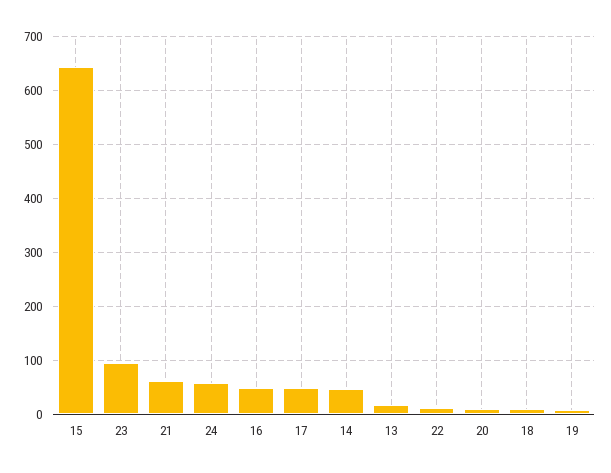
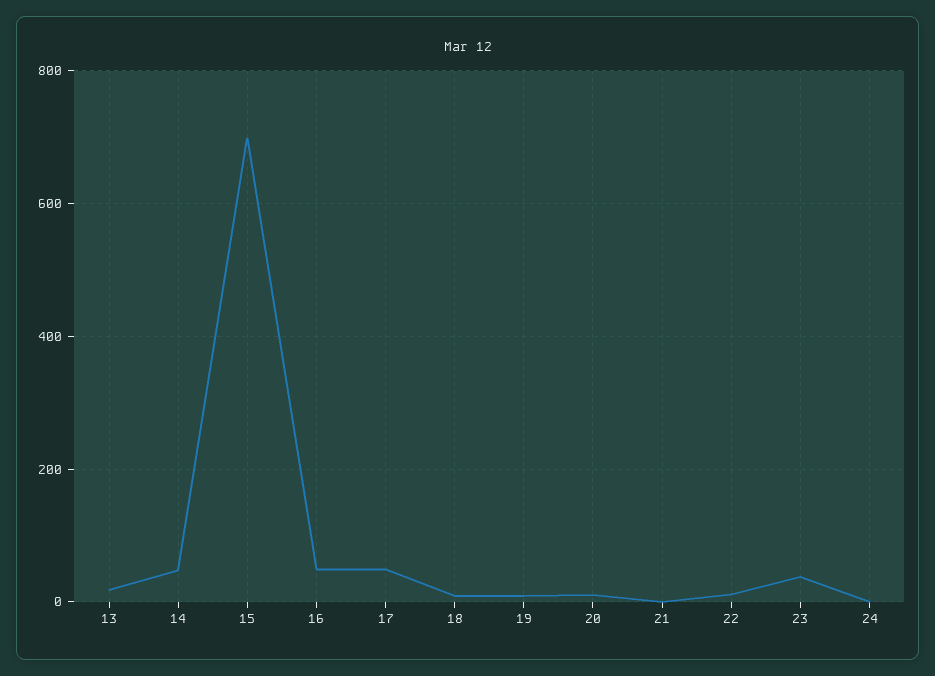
  {
-   "15": 640,
+   "15": 700,
-   "23": 100,
+   "23": 40,
-   "21": 60,
+   "21": 0,
-   "24": 60,
+   "24": 0,
    "16": 40,
    "17": 40,
    "14": 40,
    "13": 20,
    "22": 20,
    "20": 20,
    "18": 0,
    "19": 0
  }

